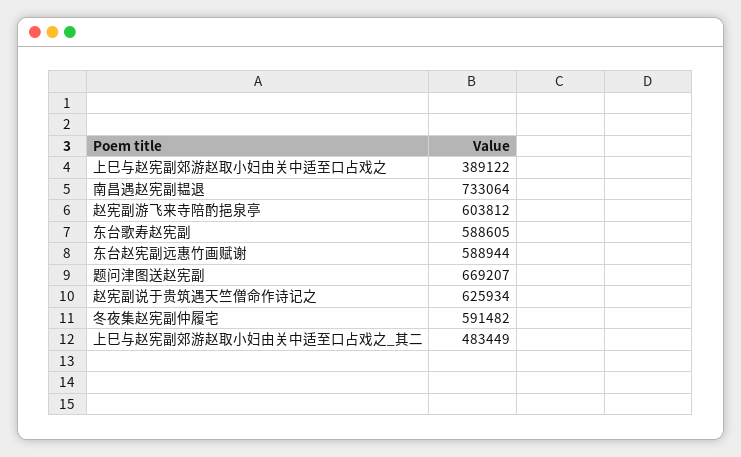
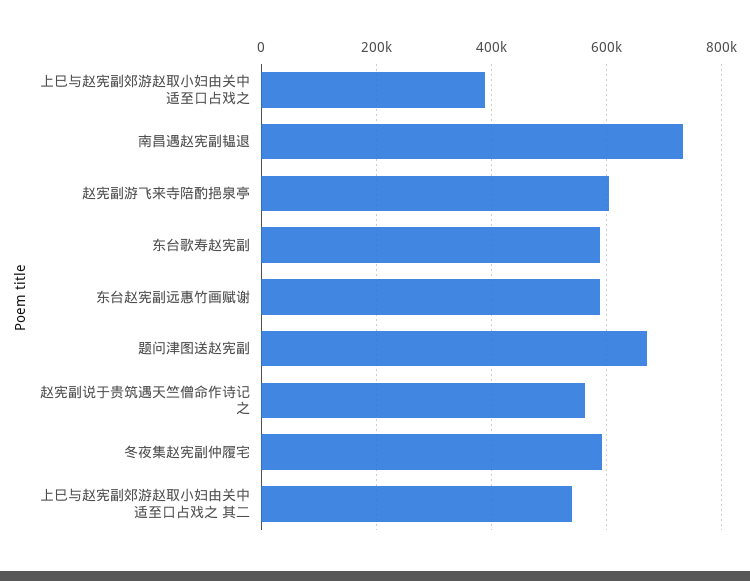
  {
    "上巳与赵宪副郊游赵取小妇由关中适至口占戏之": 389122,
    "南昌遇赵宪副韫退": 733064,
    "赵宪副游飞来寺陪酌挹泉亭": 603812,
    "东台歌寿赵宪副": 588605,
    "东台赵宪副远惠竹画赋谢": 588944,
    "题问津图送赵宪副": 669207,
-   "赵宪副说于贵筑遇天竺僧命作诗记之": 625934,
+   "赵宪副说于贵筑遇天竺僧命作诗记之": 560000,
    "冬夜集赵宪副仲履宅": 591482,
-   "上巳与赵宪副郊游赵取小妇由关中适至口占戏之_其二": 483449
+   "上巳与赵宪副郊游赵取小妇由关中适至口占戏之_其二": 540000
  }

